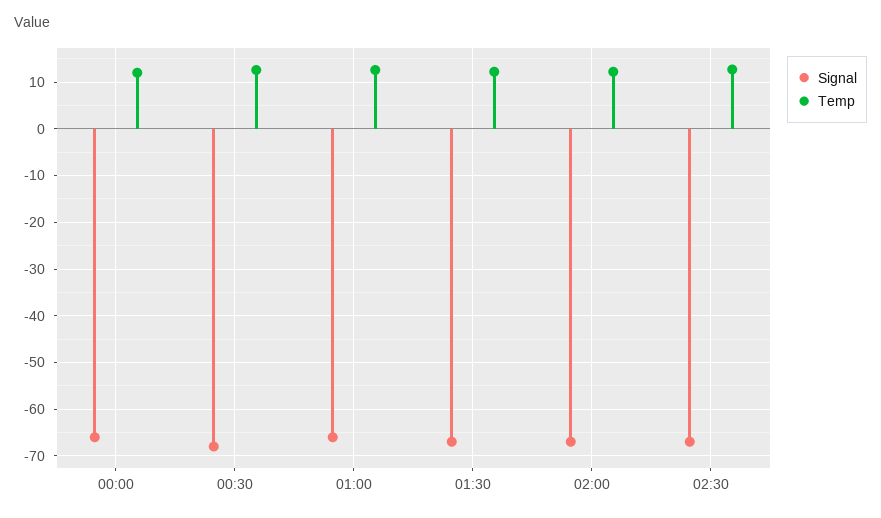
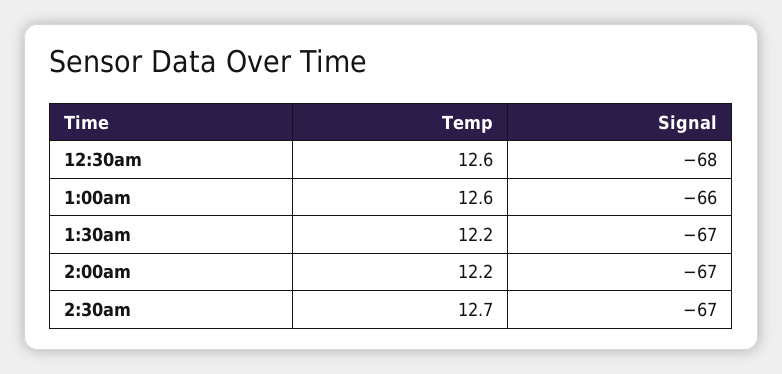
  {
    "Signal": {
-     "00:00": -66,
      "00:30": -68,
      "01:00": -66,
      "01:30": -67,
      "02:00": -67,
      "02:30": -67
    },
    "Temp": {
-     "00:00": 12,
      "00:30": 12.6,
      "01:00": 12.6,
      "01:30": 12.2,
      "02:00": 12.2,
      "02:30": 12.7
    }
  }

